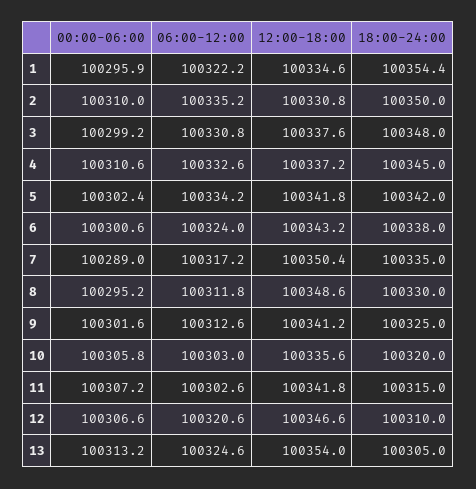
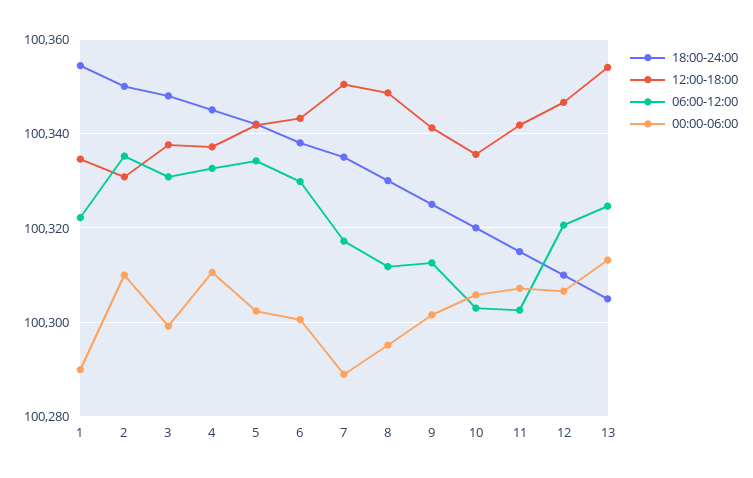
  {
    "00:00-06:00": {
-     "1": 100295.9,
+     "1": 100290,
      "2": 100310,
      "3": 100299.2,
      "4": 100310.6,
      "5": 100302.4,
      "6": 100300.6,
      "7": 100289,
      "8": 100295.2,
      "9": 100301.6,
      "10": 100305.8,
      "11": 100307.2,
      "12": 100306.6,
      "13": 100313.2
    },
    "06:00-12:00": {
      "1": 100322.2,
      "2": 100335.2,
      "3": 100330.8,
      "4": 100332.6,
      "5": 100334.2,
-     "6": 100324,
+     "6": 100330,
      "7": 100317.2,
      "8": 100311.8,
      "9": 100312.6,
      "10": 100303,
      "11": 100302.6,
      "12": 100320.6,
      "13": 100324.6
    },
    "12:00-18:00": {
      "1": 100334.6,
      "2": 100330.8,
      "3": 100337.6,
      "4": 100337.2,
      "5": 100341.8,
      "6": 100343.2,
      "7": 100350.4,
      "8": 100348.6,
      "9": 100341.2,
      "10": 100335.6,
      "11": 100341.8,
      "12": 100346.6,
      "13": 100354
    },
    "18:00-24:00": {
      "1": 100354.4,
      "2": 100350,
      "3": 100348,
      "4": 100345,
      "5": 100342,
      "6": 100338,
      "7": 100335,
      "8": 100330,
      "9": 100325,
      "10": 100320,
      "11": 100315,
      "12": 100310,
      "13": 100305
    }
  }

